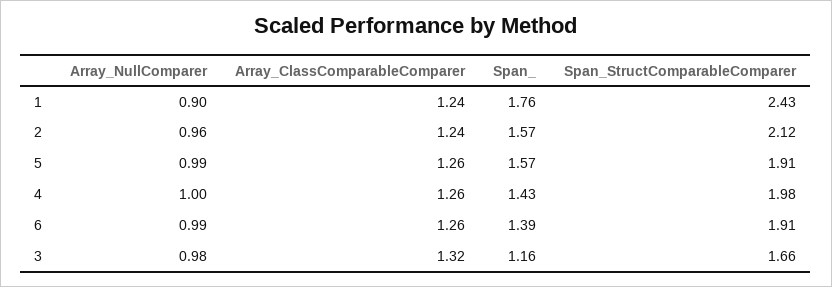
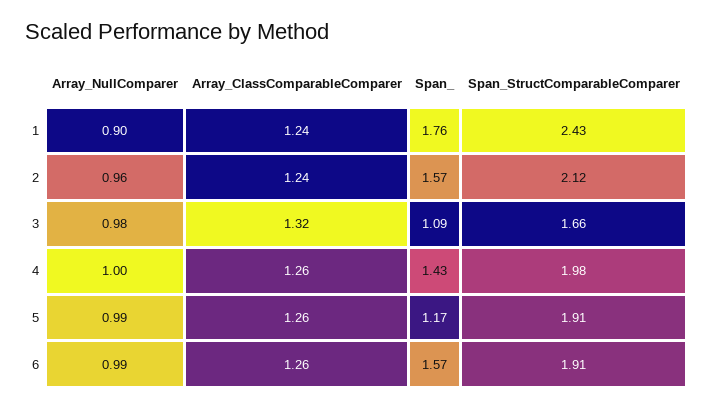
  {
    "Array_NullComparer": {
      "1": 0.9,
      "2": 0.96,
      "5": 0.99,
      "4": 1,
      "6": 0.99,
      "3": 0.98
    },
    "Array_ClassComparableComparer": {
      "1": 1.24,
      "2": 1.24,
      "5": 1.26,
      "4": 1.26,
      "6": 1.26,
      "3": 1.32
    },
    "Span_": {
      "1": 1.76,
      "2": 1.57,
-     "5": 1.57,
+     "5": 1.17,
      "4": 1.43,
-     "6": 1.39,
+     "6": 1.57,
-     "3": 1.16
+     "3": 1.09
    },
    "Span_StructComparableComparer": {
      "1": 2.43,
      "2": 2.12,
      "5": 1.91,
      "4": 1.98,
      "6": 1.91,
      "3": 1.66
    }
  }

